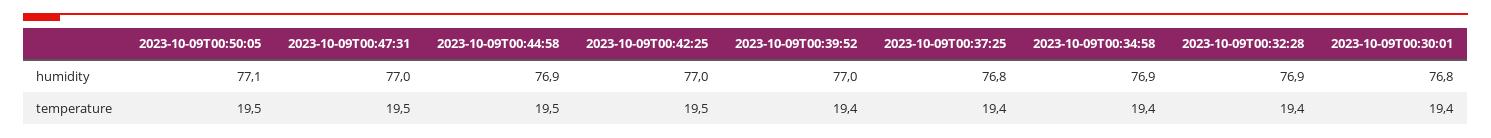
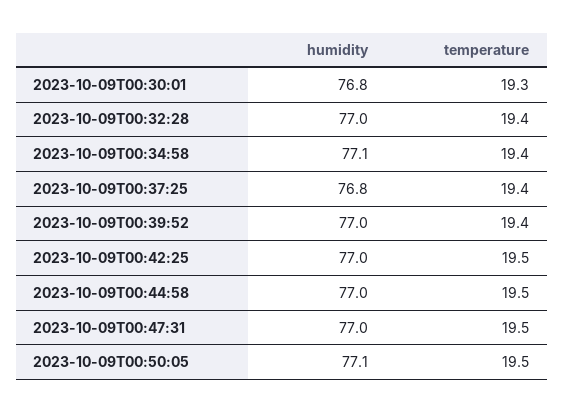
  {
    "2023-10-09T00:50:05": {
      "humidity": 77.1,
      "temperature": 19.5
    },
    "2023-10-09T00:47:31": {
      "humidity": 77,
      "temperature": 19.5
    },
    "2023-10-09T00:44:58": {
-     "humidity": 76.9,
+     "humidity": 77,
      "temperature": 19.5
    },
    "2023-10-09T00:42:25": {
      "humidity": 77,
      "temperature": 19.5
    },
    "2023-10-09T00:39:52": {
      "humidity": 77,
      "temperature": 19.4
    },
    "2023-10-09T00:37:25": {
      "humidity": 76.8,
      "temperature": 19.4
    },
    "2023-10-09T00:34:58": {
-     "humidity": 76.9,
+     "humidity": 77.1,
      "temperature": 19.4
    },
    "2023-10-09T00:32:28": {
-     "humidity": 76.9,
+     "humidity": 77,
      "temperature": 19.4
    },
    "2023-10-09T00:30:01": {
      "humidity": 76.8,
-     "temperature": 19.4
+     "temperature": 19.3
    }
  }

